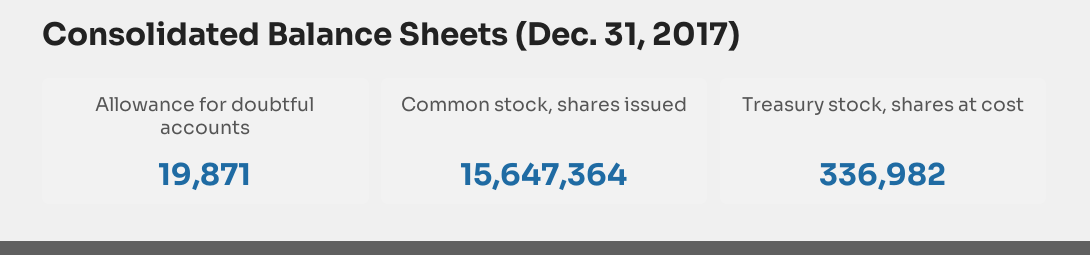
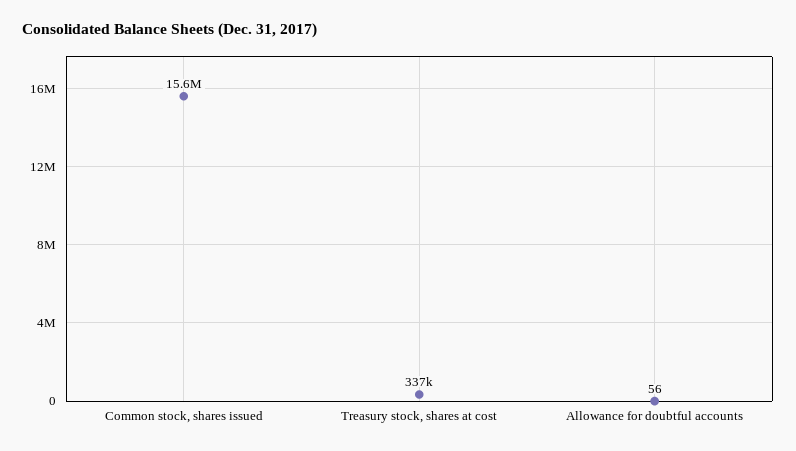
  {
-   "Allowance for doubtful accounts": 19871,
+   "Allowance for doubtful accounts": 56,
    "Common stock, shares issued": 15647364,
    "Treasury stock, shares at cost": 336982
  }

